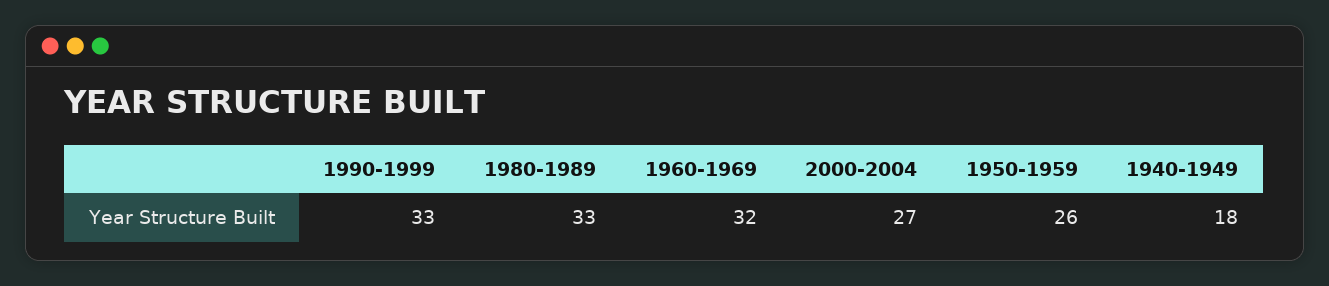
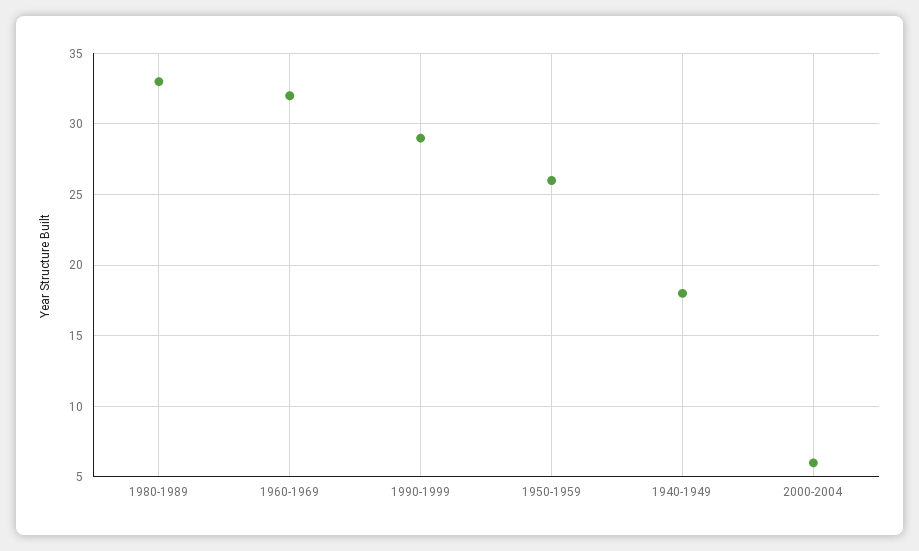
  {
-   "1990-1999": 33,
+   "1990-1999": 29,
    "1980-1989": 33,
    "1960-1969": 32,
-   "2000-2004": 27,
+   "2000-2004": 6,
    "1950-1959": 26,
    "1940-1949": 18
  }

